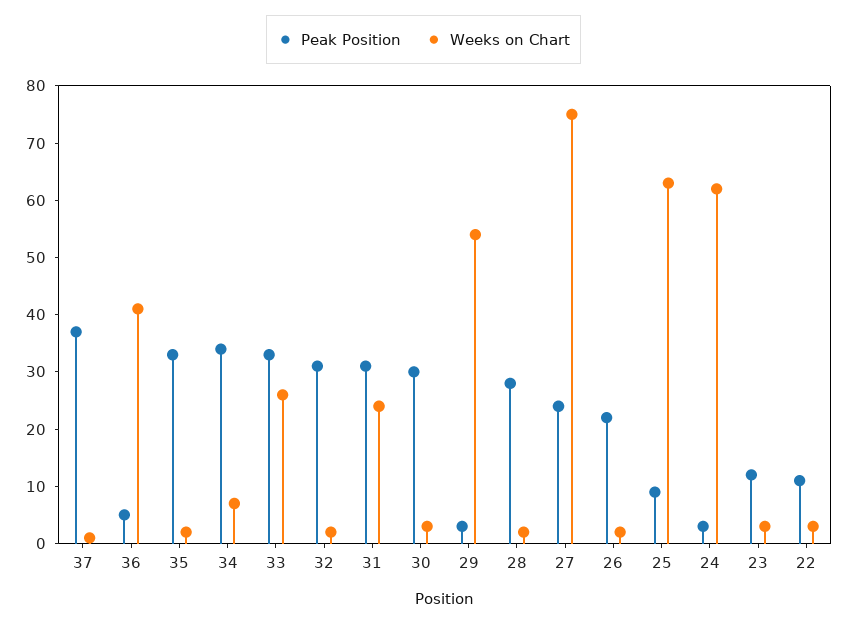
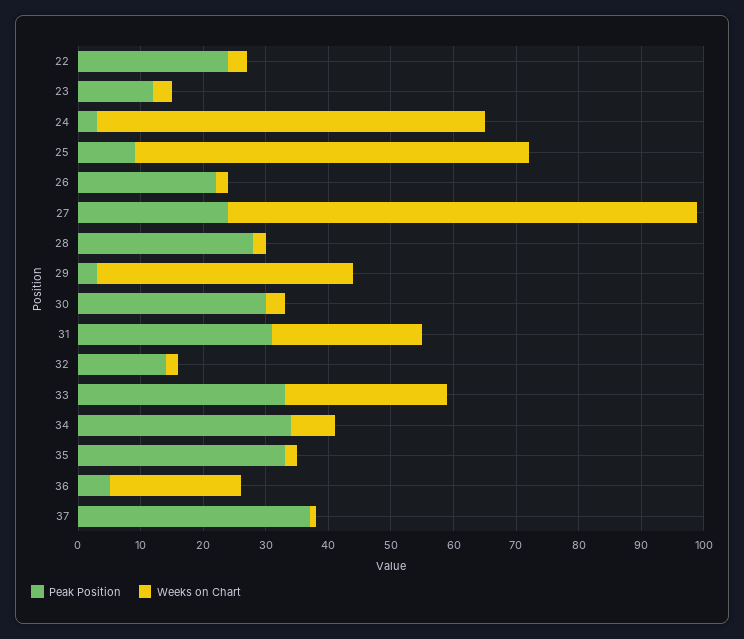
  {
    "Peak Position": {
      "37": 35,
      "36": 5,
      "35": 35,
      "34": 35,
      "33": 35,
-     "32": 30,
+     "32": 15,
      "31": 30,
      "30": 30,
      "29": 5,
      "28": 30,
      "27": 25,
      "26": 20,
      "25": 10,
      "24": 5,
      "23": 10,
-     "22": 10
+     "22": 25
    },
    "Weeks on Chart": {
      "37": 0,
-     "36": 40,
+     "36": 20,
      "35": 0,
      "34": 5,
      "33": 25,
      "32": 0,
      "31": 25,
      "30": 5,
-     "29": 55,
+     "29": 40,
      "28": 0,
      "27": 75,
      "26": 0,
      "25": 65,
      "24": 60,
      "23": 5,
      "22": 5
    }
  }

